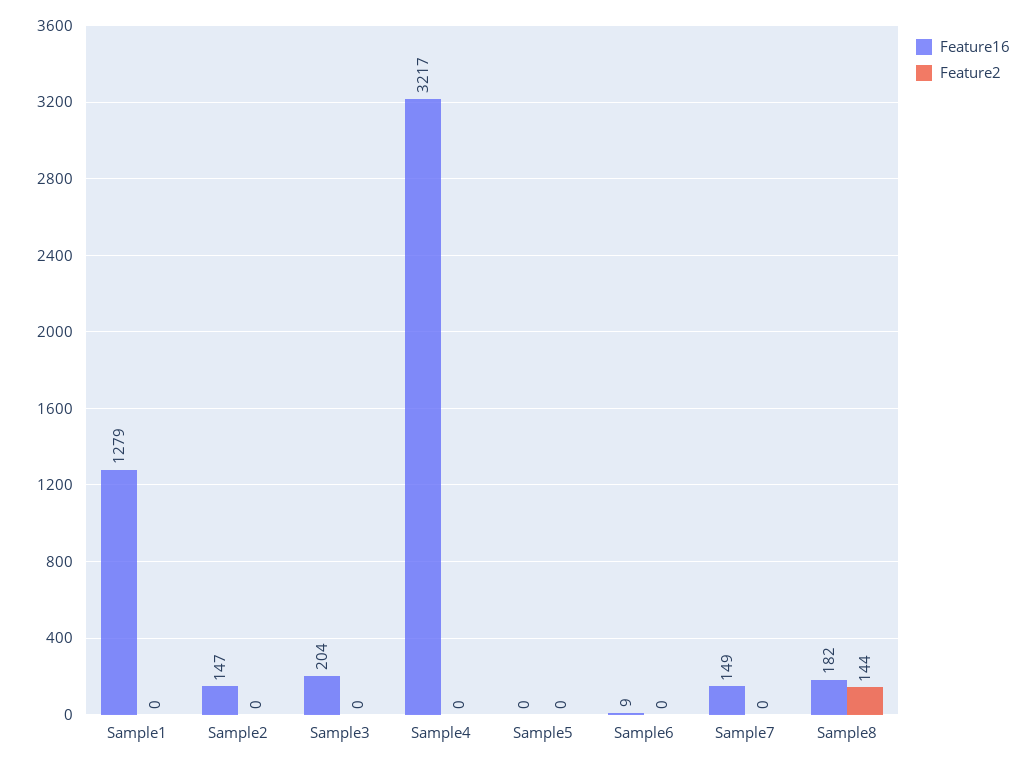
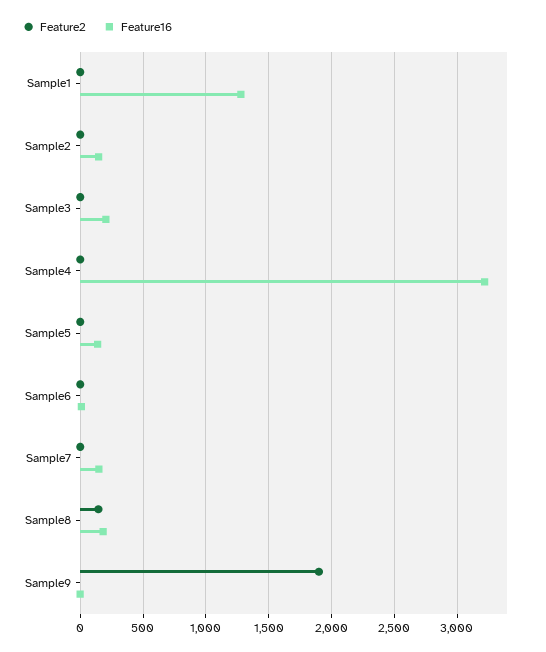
  {
    "Feature16": {
      "Sample1": 1279,
      "Sample2": 147,
      "Sample3": 204,
      "Sample4": 3217,
-     "Sample5": 0,
+     "Sample5": 150,
      "Sample6": 9,
      "Sample7": 149,
-     "Sample8": 182
+     "Sample8": 182,
+     "Sample9": 0
    },
    "Feature2": {
      "Sample1": 0,
      "Sample2": 0,
      "Sample3": 0,
      "Sample4": 0,
      "Sample5": 0,
      "Sample6": 0,
      "Sample7": 0,
-     "Sample8": 144
+     "Sample8": 144,
+     "Sample9": 1900
    }
  }

